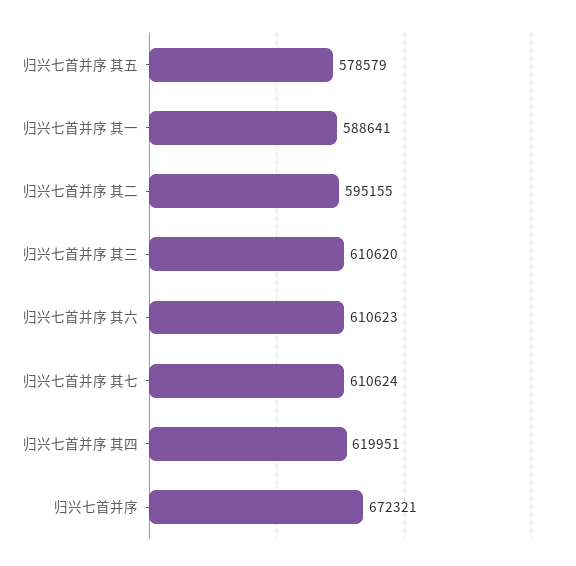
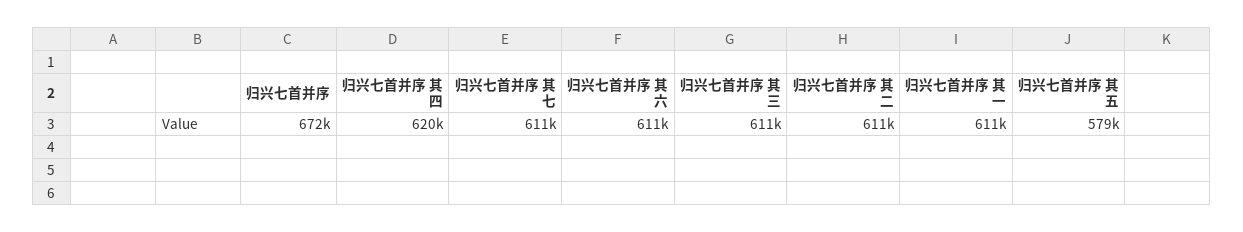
  {
    "归兴七首并序 其五": 578579,
-   "归兴七首并序 其一": 588641,
+   "归兴七首并序 其一": 611000,
-   "归兴七首并序 其二": 595155,
+   "归兴七首并序 其二": 611000,
    "归兴七首并序 其三": 610620,
    "归兴七首并序 其六": 610623,
    "归兴七首并序 其七": 610624,
    "归兴七首并序 其四": 619951,
    "归兴七首并序": 672321
  }

